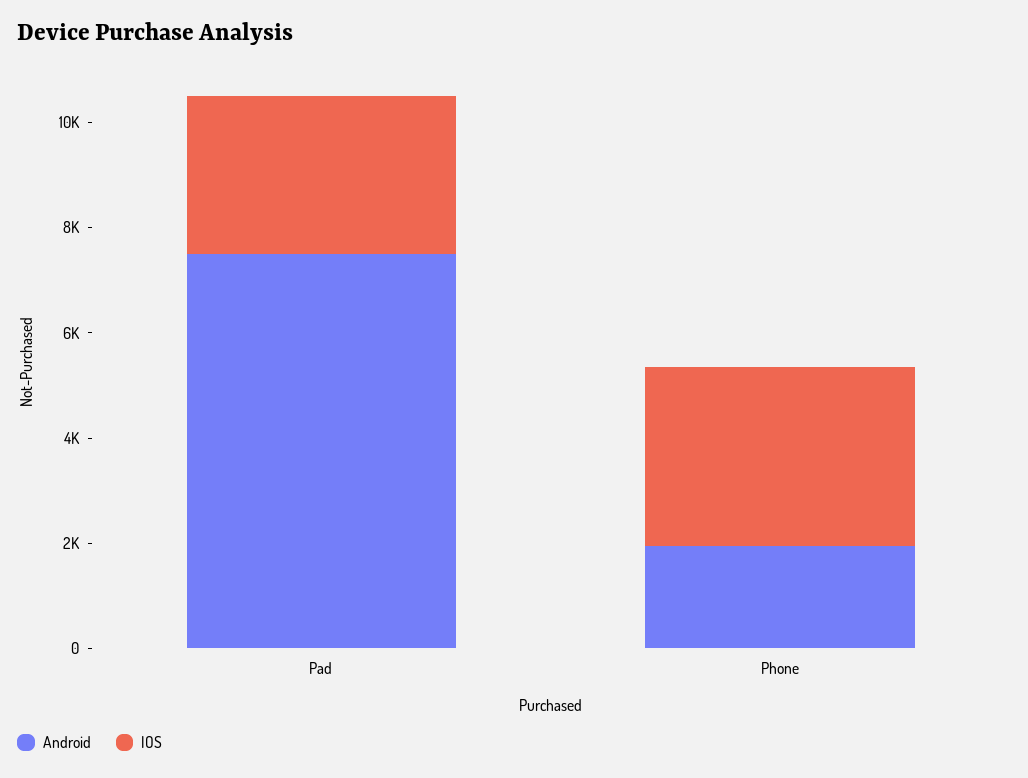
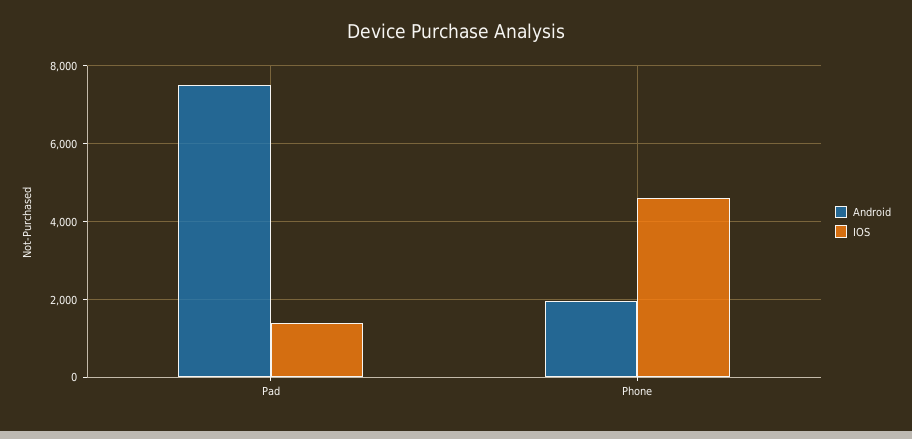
  {
    "Android": {
      "Pad": 7600,
      "Phone": 2000
    },
    "IOS": {
-     "Pad": 3000,
+     "Pad": 1400,
-     "Phone": 3500
+     "Phone": 4600
    }
  }

